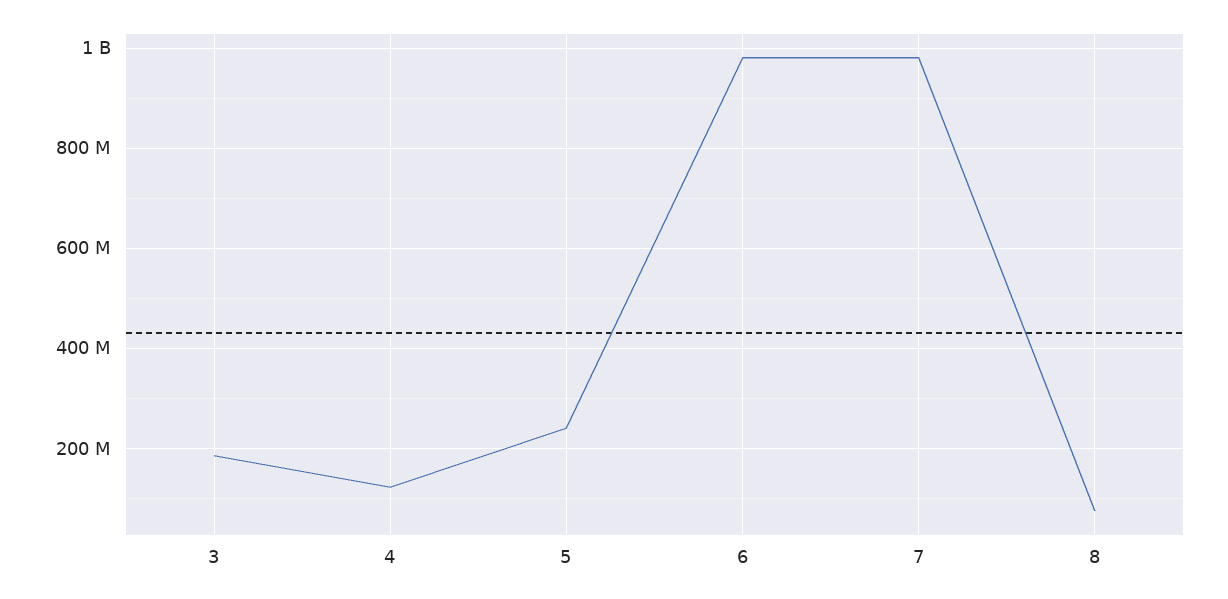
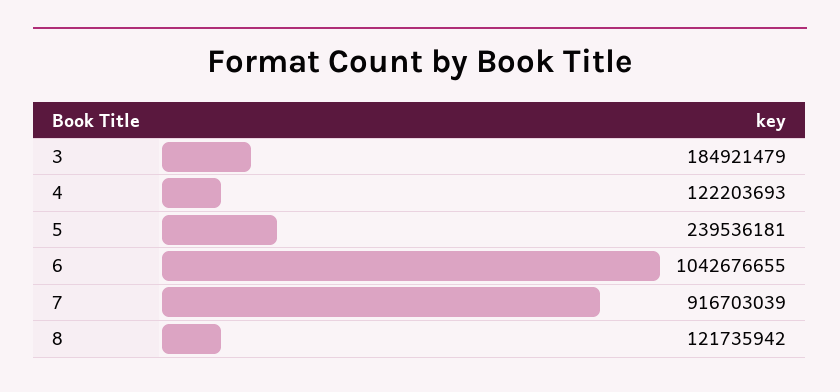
  {
    "3": 184921479,
    "4": 122203693,
    "5": 239536181,
-   "6": 980000000,
+   "6": 1042676655,
-   "7": 980000000,
+   "7": 916703039,
-   "8": 80000000
+   "8": 121735942
  }

